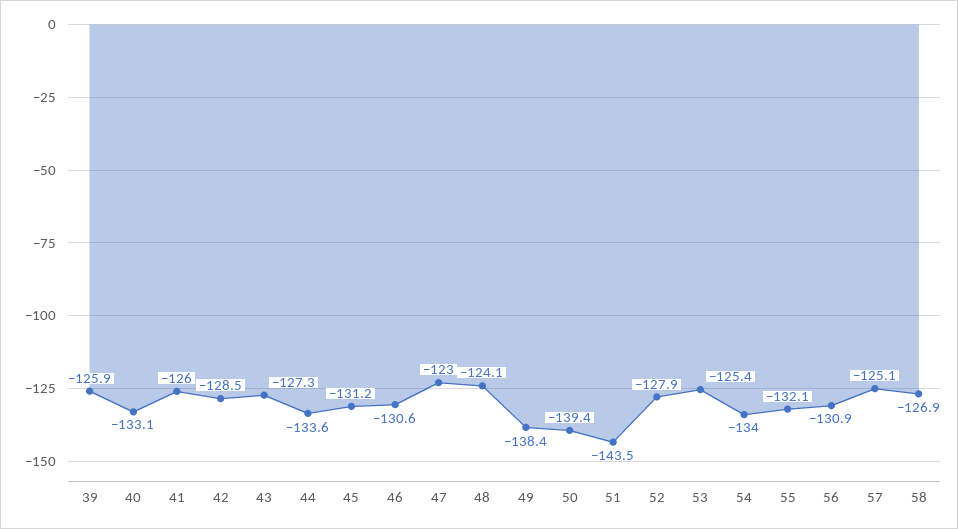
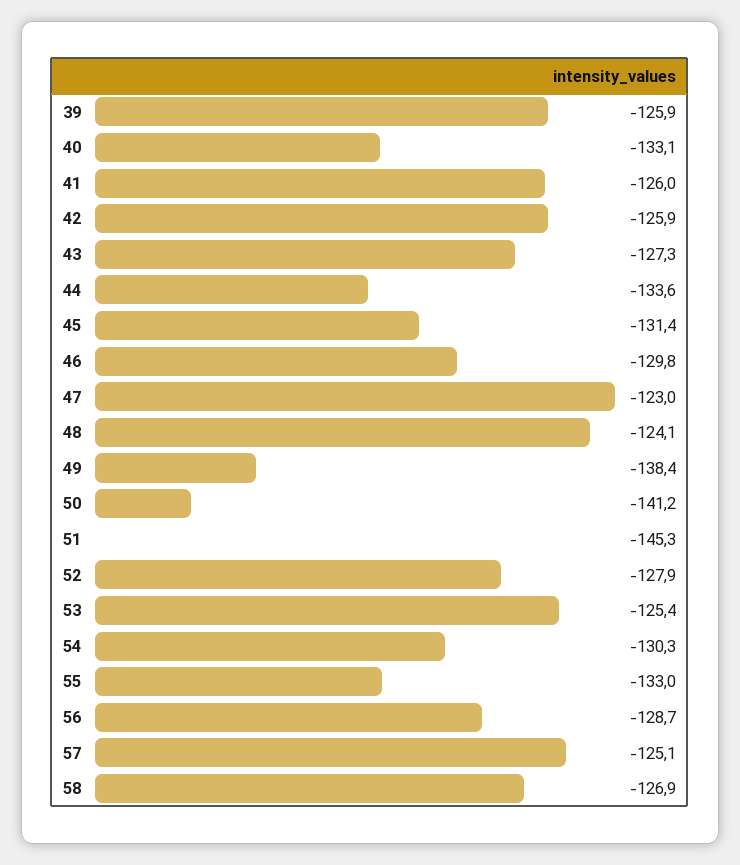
  {
    "39": -125.9,
    "40": -133.1,
    "41": -126,
-   "42": -128.5,
+   "42": -125.9,
    "43": -127.3,
    "44": -133.6,
-   "45": -131.2,
+   "45": -131.4,
-   "46": -130.6,
+   "46": -129.8,
    "47": -123,
    "48": -124.1,
    "49": -138.4,
-   "50": -139.4,
+   "50": -141.2,
-   "51": -143.5,
+   "51": -145.3,
    "52": -127.9,
    "53": -125.4,
-   "54": -134,
+   "54": -130.3,
-   "55": -132.1,
+   "55": -133,
-   "56": -130.9,
+   "56": -128.7,
    "57": -125.1,
    "58": -126.9
  }

